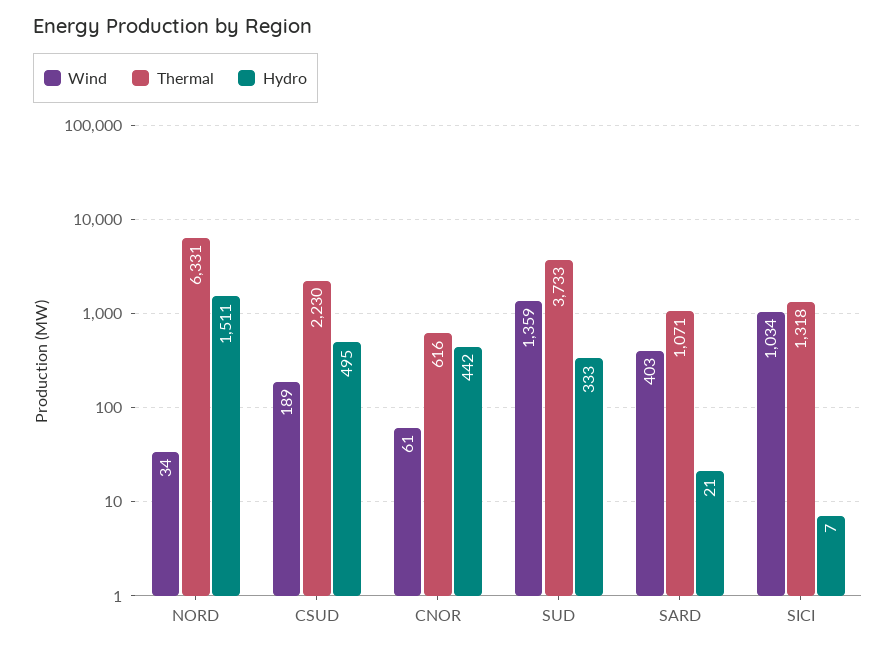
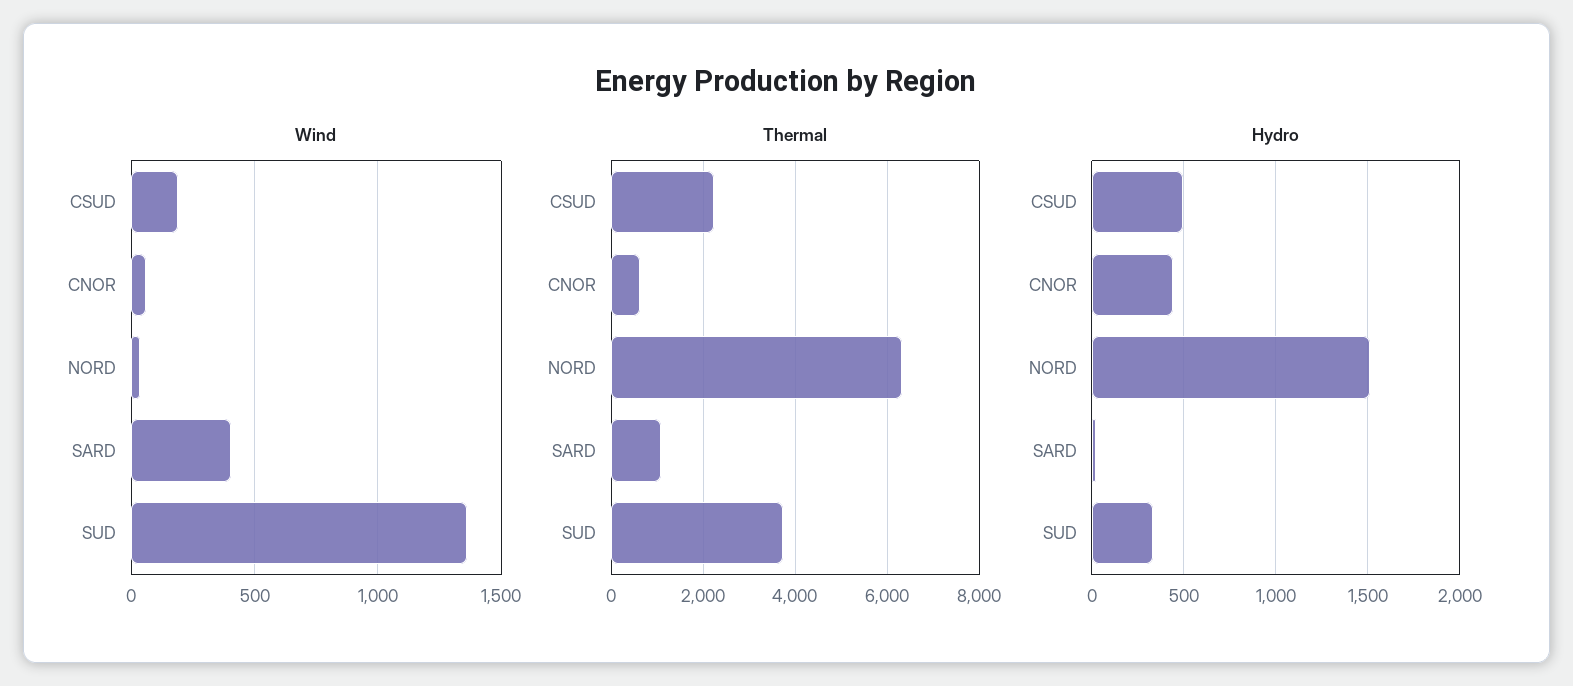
  {
    "Wind": {
      "NORD": 34,
      "CSUD": 189,
      "CNOR": 61,
      "SUD": 1359,
-     "SARD": 403,
+     "SARD": 403
-     "SICI": 1034
    },
    "Thermal": {
      "NORD": 6331,
      "CSUD": 2230,
      "CNOR": 616,
      "SUD": 3733,
-     "SARD": 1071,
+     "SARD": 1071
-     "SICI": 1318
    },
    "Hydro": {
      "NORD": 1511,
      "CSUD": 495,
      "CNOR": 442,
      "SUD": 333,
-     "SARD": 21,
+     "SARD": 21
-     "SICI": 7
    }
  }

